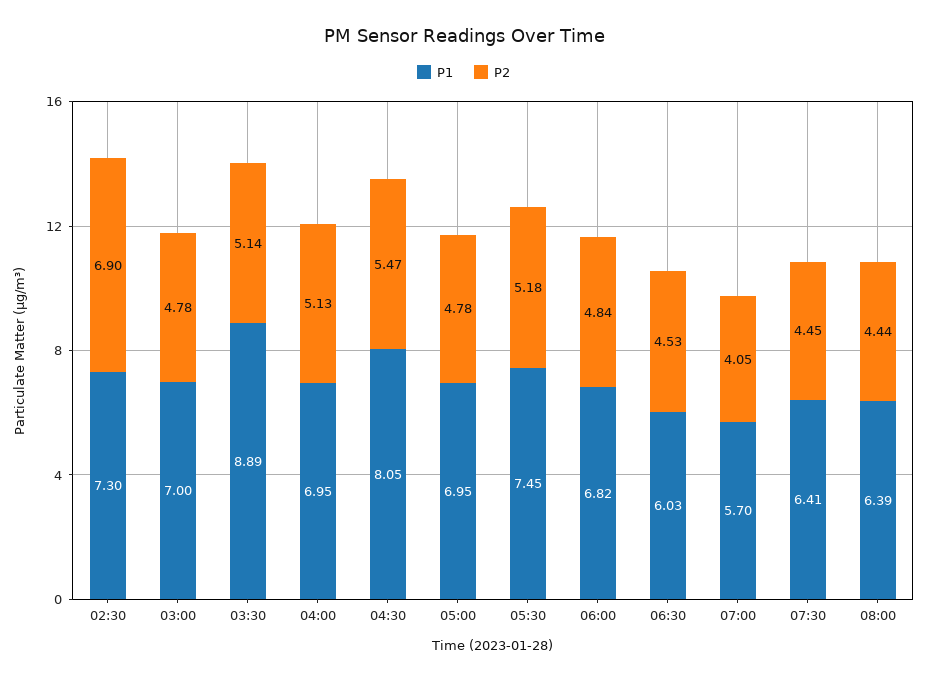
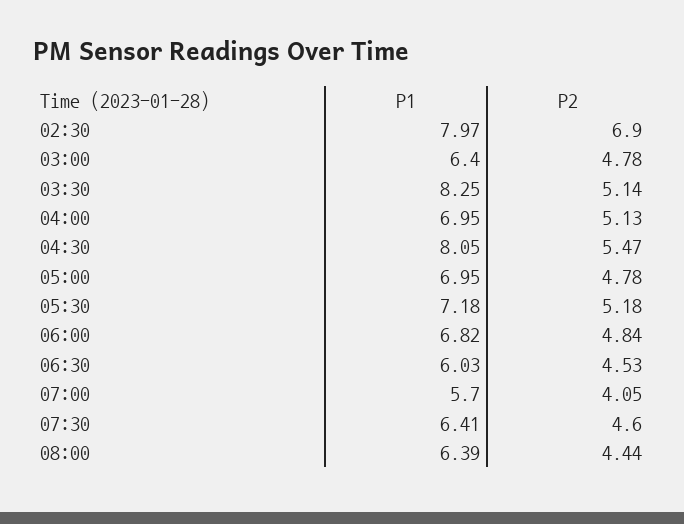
  {
    "P1": {
-     "02:30": 7.3,
+     "02:30": 7.97,
-     "03:00": 7,
+     "03:00": 6.4,
-     "03:30": 8.89,
+     "03:30": 8.25,
      "04:00": 6.95,
      "04:30": 8.05,
      "05:00": 6.95,
-     "05:30": 7.45,
+     "05:30": 7.18,
      "06:00": 6.82,
      "06:30": 6.03,
      "07:00": 5.7,
      "07:30": 6.41,
      "08:00": 6.39
    },
    "P2": {
      "02:30": 6.9,
      "03:00": 4.78,
      "03:30": 5.14,
      "04:00": 5.13,
      "04:30": 5.47,
      "05:00": 4.78,
      "05:30": 5.18,
      "06:00": 4.84,
      "06:30": 4.53,
      "07:00": 4.05,
-     "07:30": 4.45,
+     "07:30": 4.6,
      "08:00": 4.44
    }
  }

